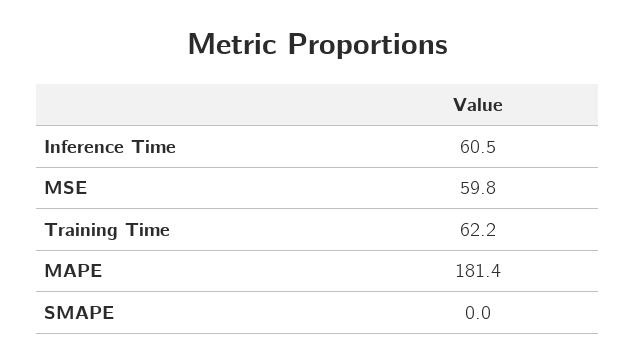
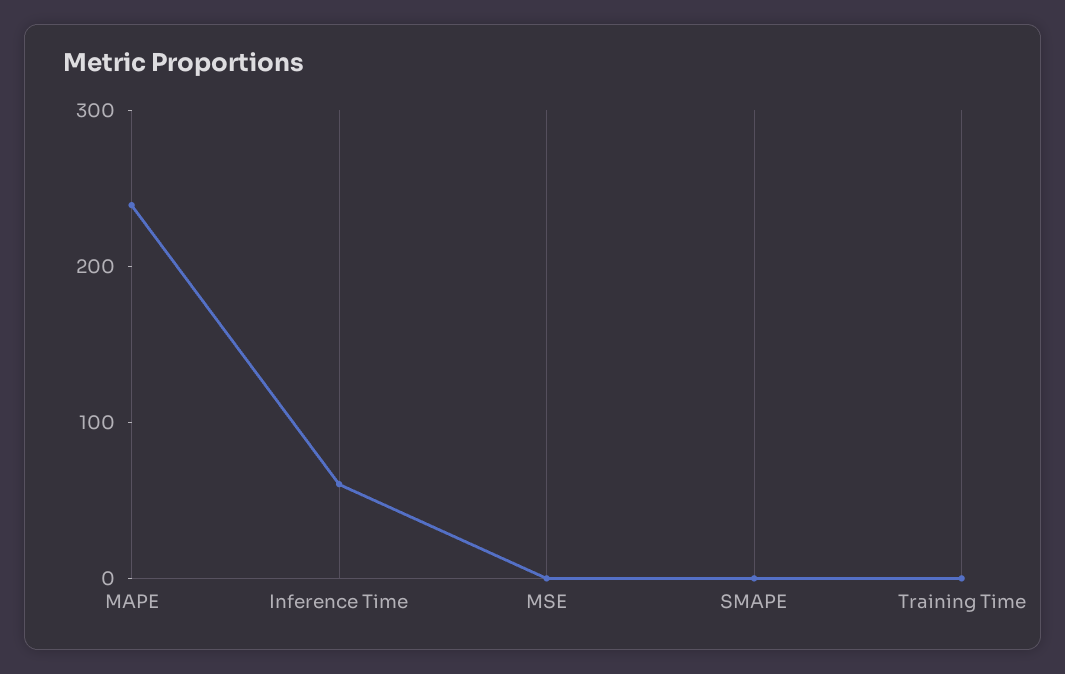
  {
    "Inference Time": 60.5,
-   "MSE": 59.8,
+   "MSE": 0,
-   "Training Time": 62.2,
+   "Training Time": 0,
-   "MAPE": 181.4,
+   "MAPE": 240,
    "SMAPE": 0
  }

